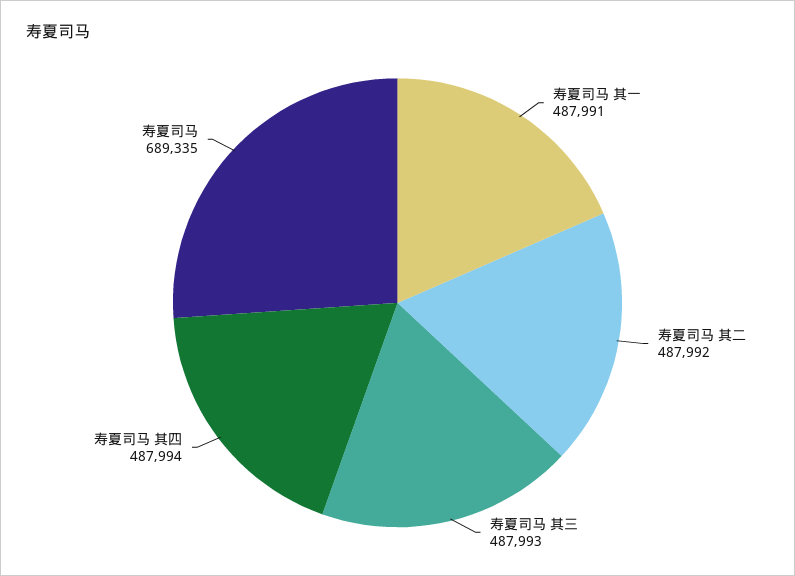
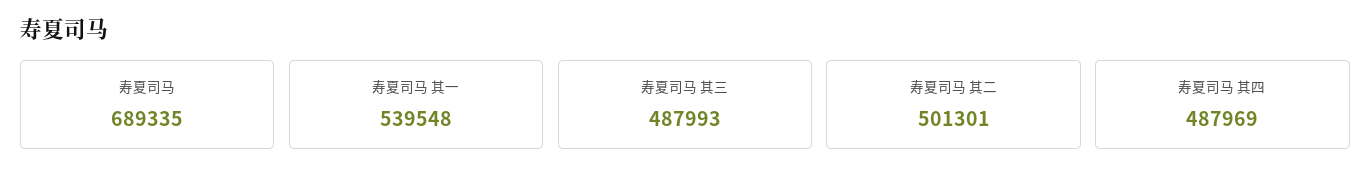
  {
-   "寿夏司马 其一": 487991,
+   "寿夏司马 其一": 539548,
-   "寿夏司马 其二": 487992,
+   "寿夏司马 其二": 501301,
    "寿夏司马 其三": 487993,
-   "寿夏司马 其四": 487994,
+   "寿夏司马 其四": 487969,
    "寿夏司马": 689335
  }

